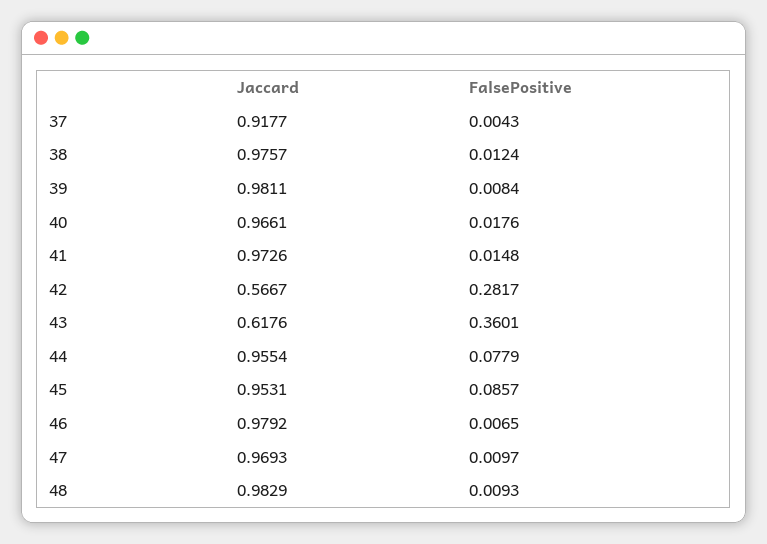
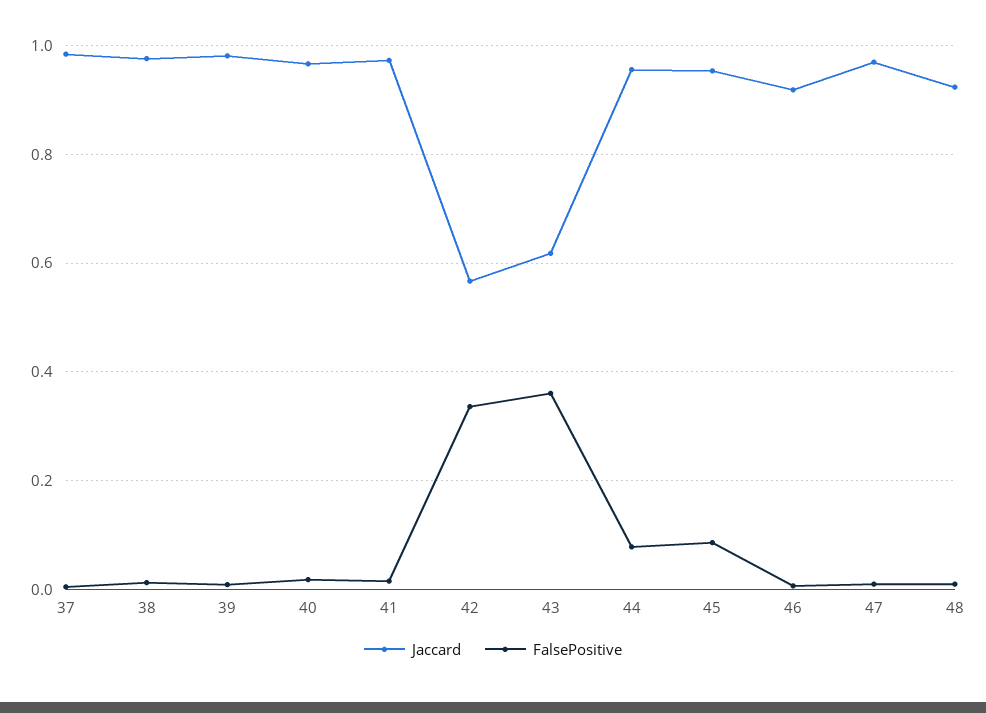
  {
    "Jaccard": {
-     "37": 0.9177,
+     "37": 0.98,
      "38": 0.9757,
      "39": 0.9811,
      "40": 0.9661,
      "41": 0.9726,
      "42": 0.5667,
      "43": 0.6176,
      "44": 0.9554,
      "45": 0.9531,
-     "46": 0.9792,
+     "46": 0.92,
      "47": 0.9693,
-     "48": 0.9829
+     "48": 0.92
    },
    "FalsePositive": {
      "37": 0.0043,
      "38": 0.0124,
      "39": 0.0084,
      "40": 0.0176,
      "41": 0.0148,
-     "42": 0.2817,
+     "42": 0.34,
      "43": 0.3601,
      "44": 0.0779,
      "45": 0.0857,
      "46": 0.0065,
      "47": 0.0097,
      "48": 0.0093
    }
  }

